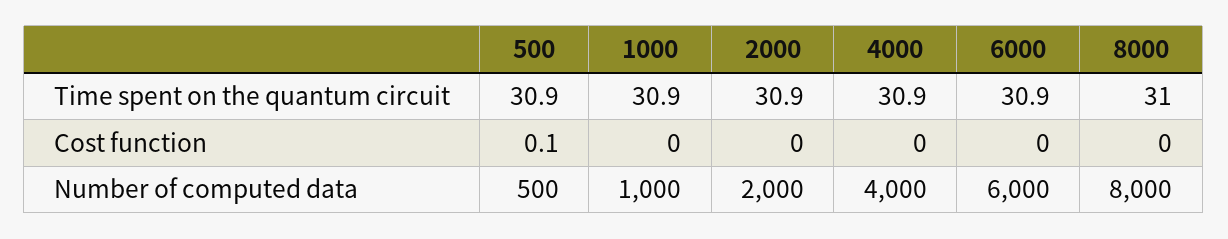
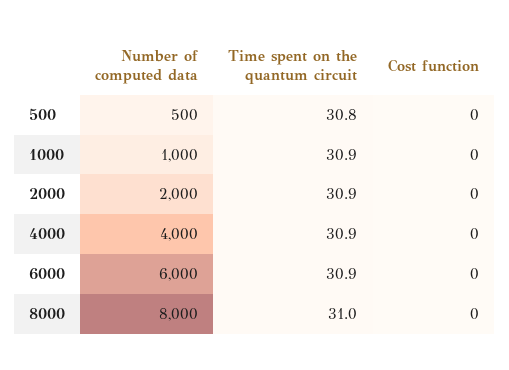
  {
    "500": {
-     "Time spent on the quantum circuit": 30.9,
+     "Time spent on the quantum circuit": 30.8,
-     "Cost function": 0.1,
+     "Cost function": 0,
      "Number of computed data": 500
    },
    "1000": {
      "Time spent on the quantum circuit": 30.9,
      "Cost function": 0,
      "Number of computed data": 1000
    },
    "2000": {
      "Time spent on the quantum circuit": 30.9,
      "Cost function": 0,
      "Number of computed data": 2000
    },
    "4000": {
      "Time spent on the quantum circuit": 30.9,
      "Cost function": 0,
      "Number of computed data": 4000
    },
    "6000": {
      "Time spent on the quantum circuit": 30.9,
      "Cost function": 0,
      "Number of computed data": 6000
    },
    "8000": {
      "Time spent on the quantum circuit": 31,
      "Cost function": 0,
      "Number of computed data": 8000
    }
  }

